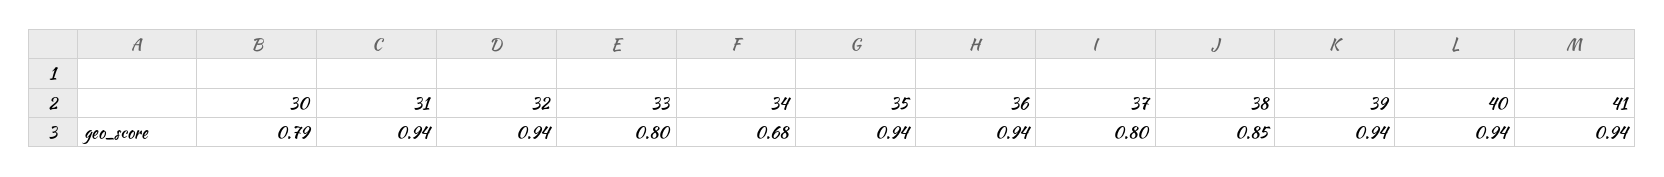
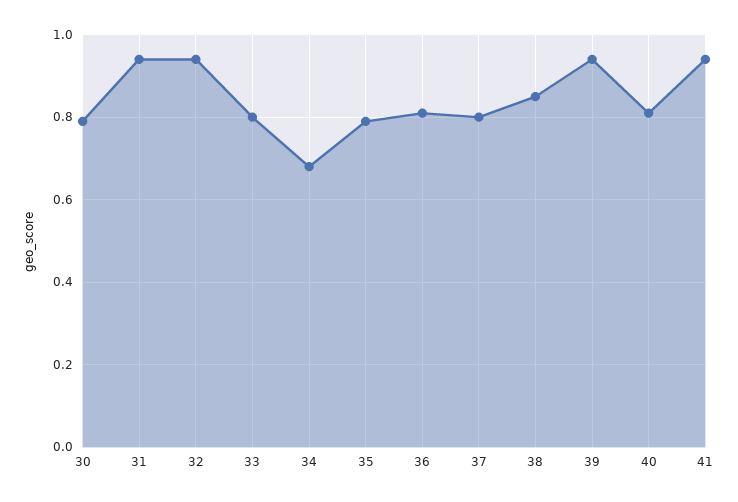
  {
    "30": 0.79,
    "31": 0.94,
    "32": 0.94,
    "33": 0.8,
    "34": 0.68,
-   "35": 0.94,
+   "35": 0.8,
-   "36": 0.94,
+   "36": 0.8,
    "37": 0.8,
    "38": 0.85,
    "39": 0.94,
-   "40": 0.94,
+   "40": 0.8,
    "41": 0.94
  }

